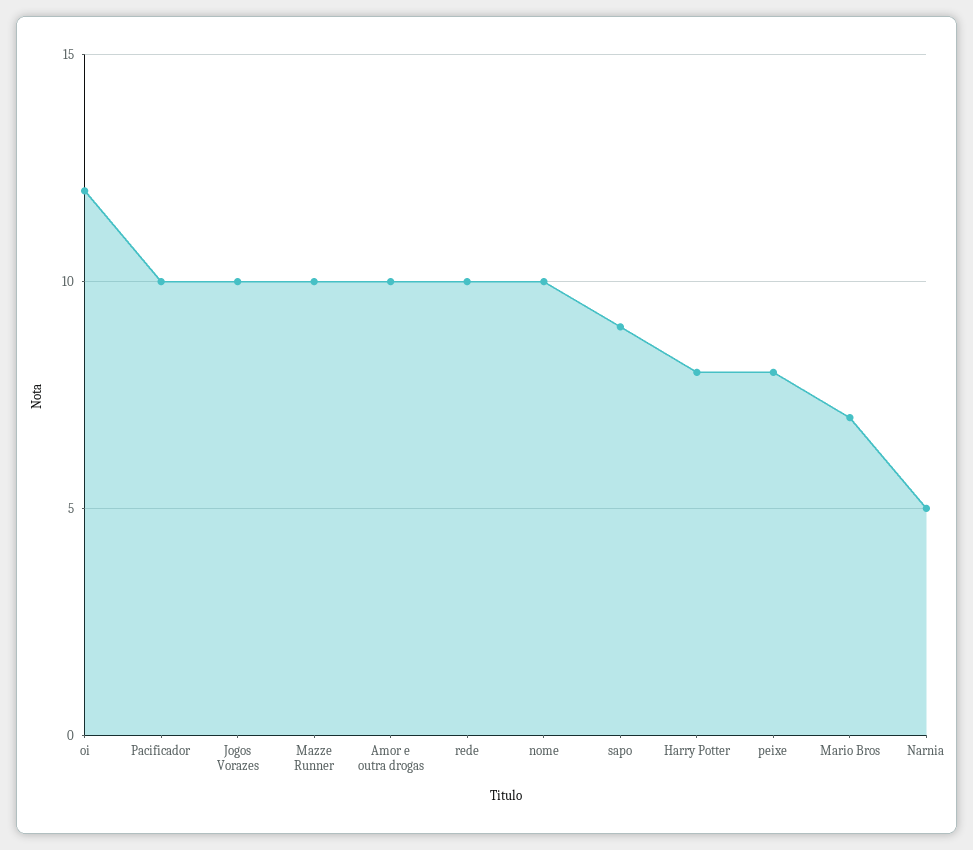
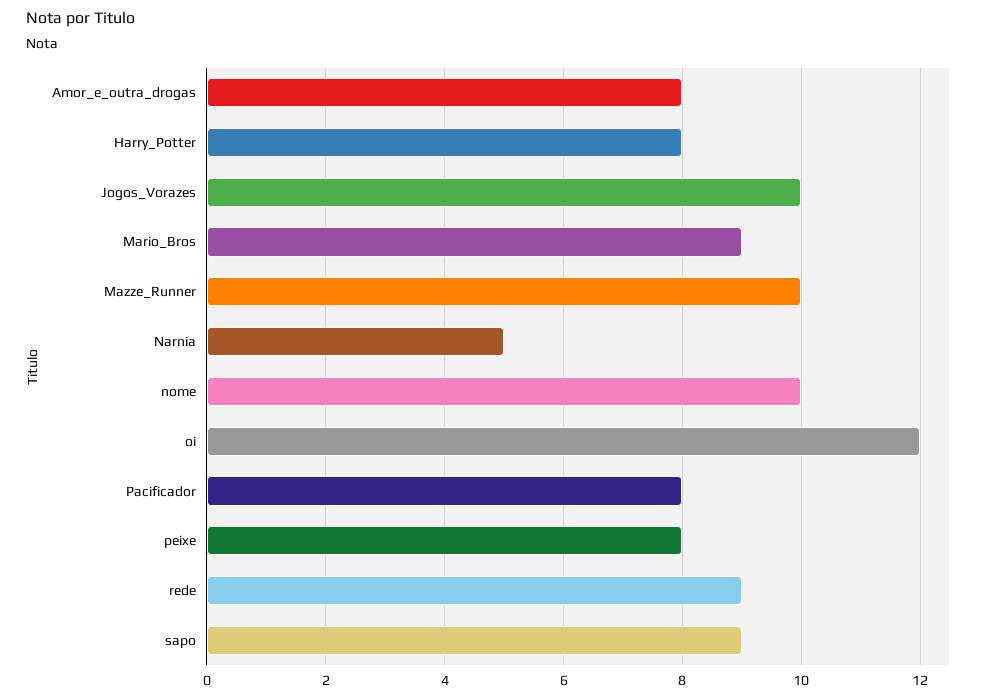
  {
    "oi": 12,
-   "Pacificador": 10,
+   "Pacificador": 8,
    "Jogos Vorazes": 10,
    "Mazze Runner": 10,
-   "Amor e outra drogas": 10,
+   "Amor e outra drogas": 8,
-   "rede": 10,
+   "rede": 9,
    "nome": 10,
    "sapo": 9,
    "Harry Potter": 8,
    "peixe": 8,
-   "Mario Bros": 7,
+   "Mario Bros": 9,
    "Narnia": 5
  }

